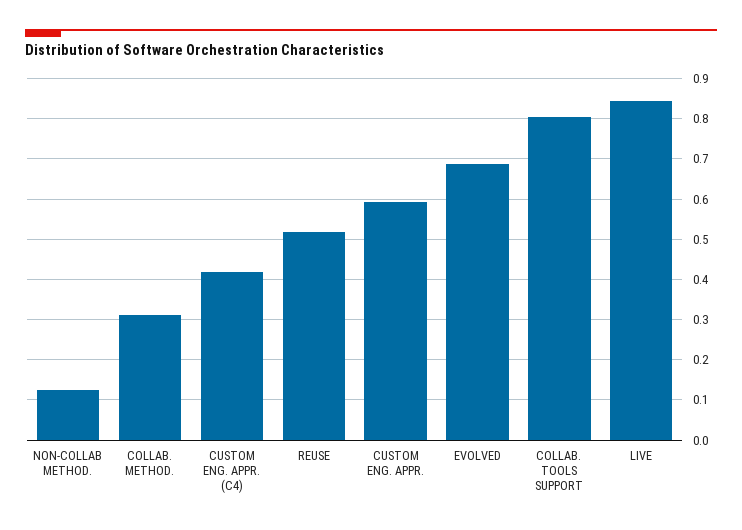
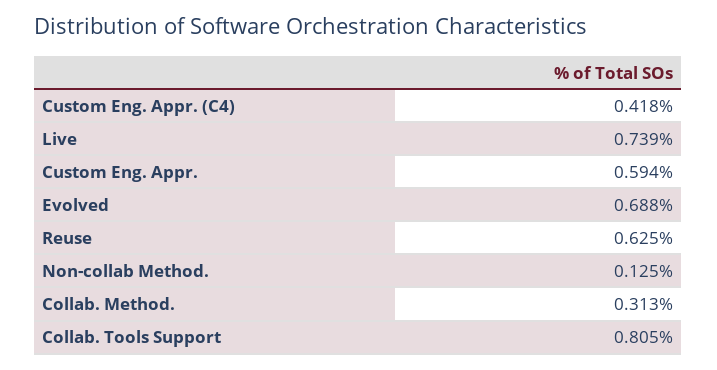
  {
    "NON-COLLAB METHOD.": 0.125,
    "COLLAB. METHOD.": 0.313,
    "CUSTOM ENG. APPR. (C4)": 0.418,
-   "REUSE": 0.52,
+   "REUSE": 0.625,
    "CUSTOM ENG. APPR.": 0.594,
    "EVOLVED": 0.688,
    "COLLAB. TOOLS SUPPORT": 0.805,
-   "LIVE": 0.84
+   "LIVE": 0.739
  }

